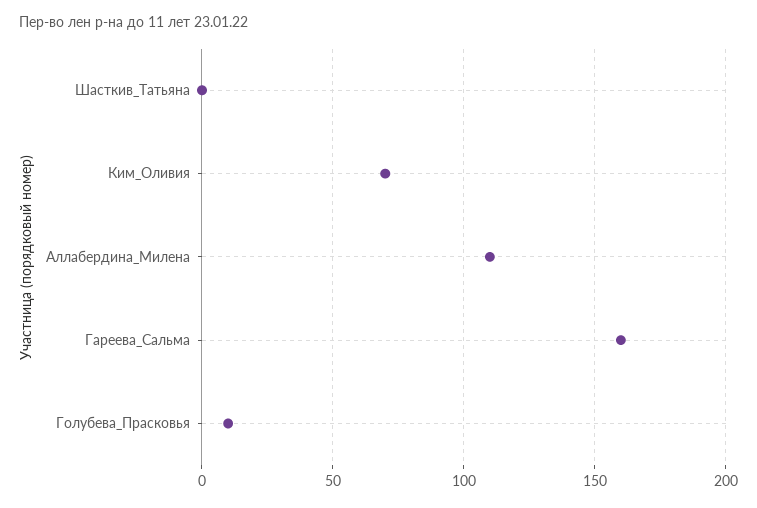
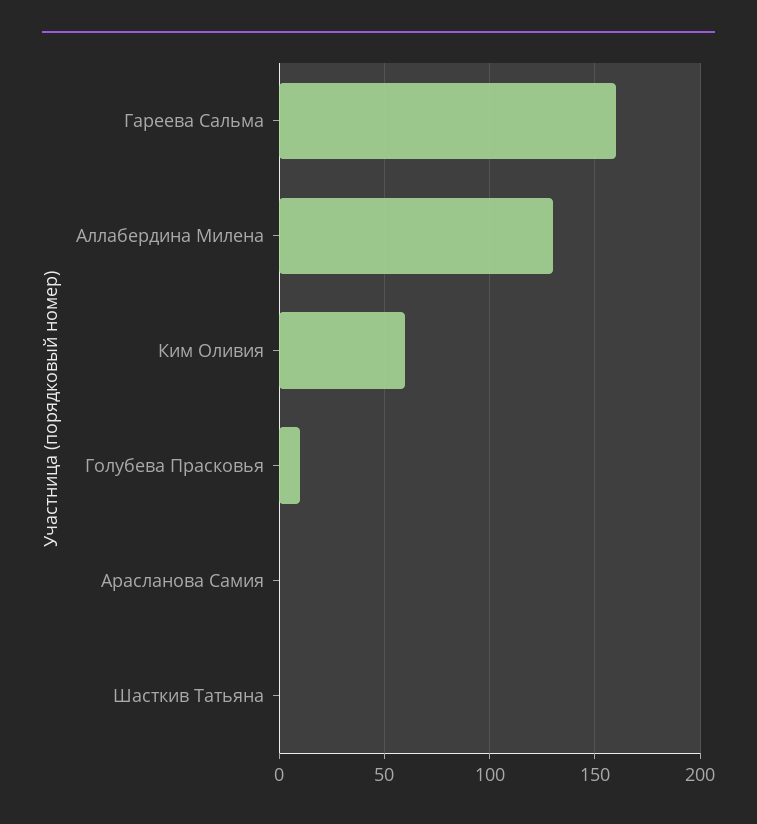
  {
    "Шасткив_Татьяна": 0,
-   "Ким_Оливия": 70,
+   "Ким_Оливия": 60,
-   "Аллабердина_Милена": 110,
+   "Аллабердина_Милена": 130,
    "Гареева_Сальма": 160,
-   "Голубева_Прасковья": 10
+   "Голубева_Прасковья": 10,
+   "Арасланова Самия": 0
  }

